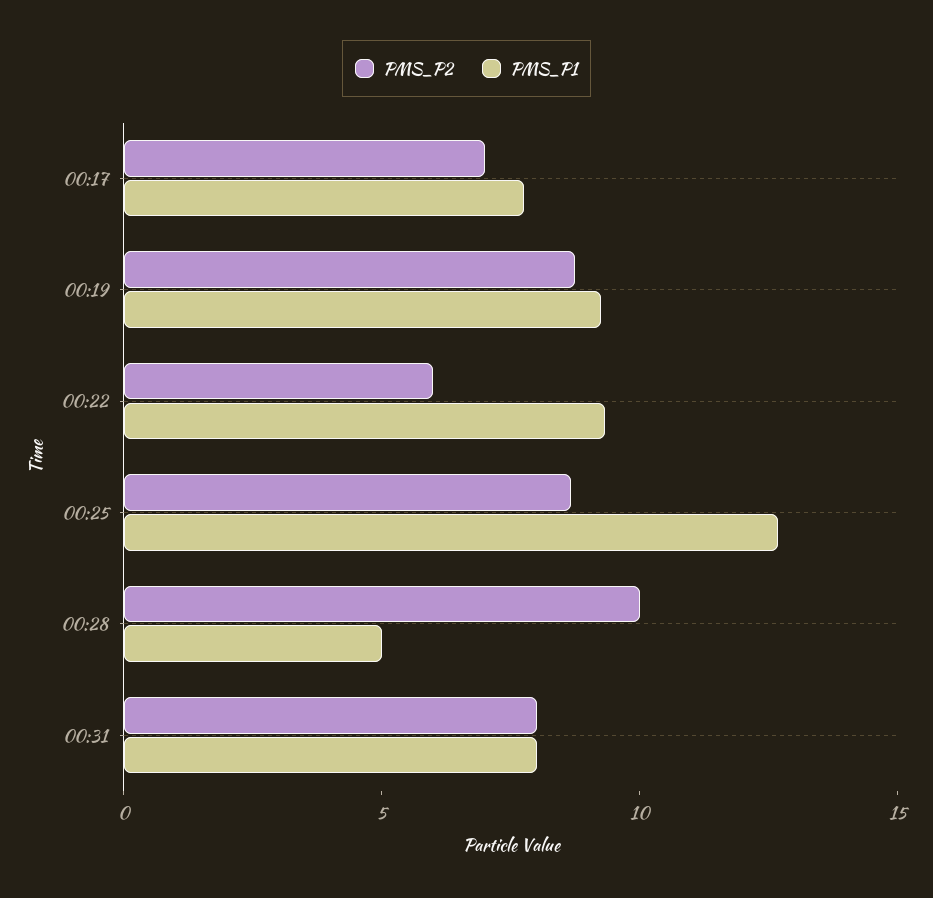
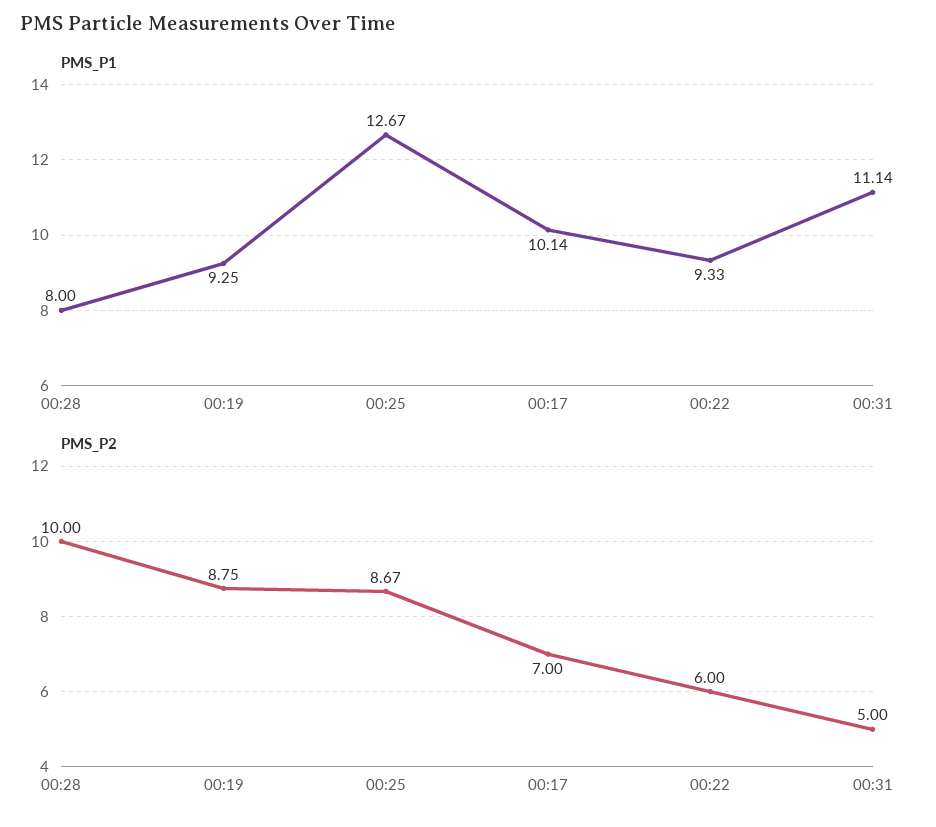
  {
    "PMS_P2": {
      "00:17": 7,
      "00:19": 8.75,
      "00:22": 6,
      "00:25": 8.67,
      "00:28": 10,
-     "00:31": 8
+     "00:31": 5
    },
    "PMS_P1": {
-     "00:17": 8,
+     "00:17": 10.14,
      "00:19": 9.25,
      "00:22": 9.33,
      "00:25": 12.67,
-     "00:28": 5,
+     "00:28": 8,
-     "00:31": 8
+     "00:31": 11.14
    }
  }

